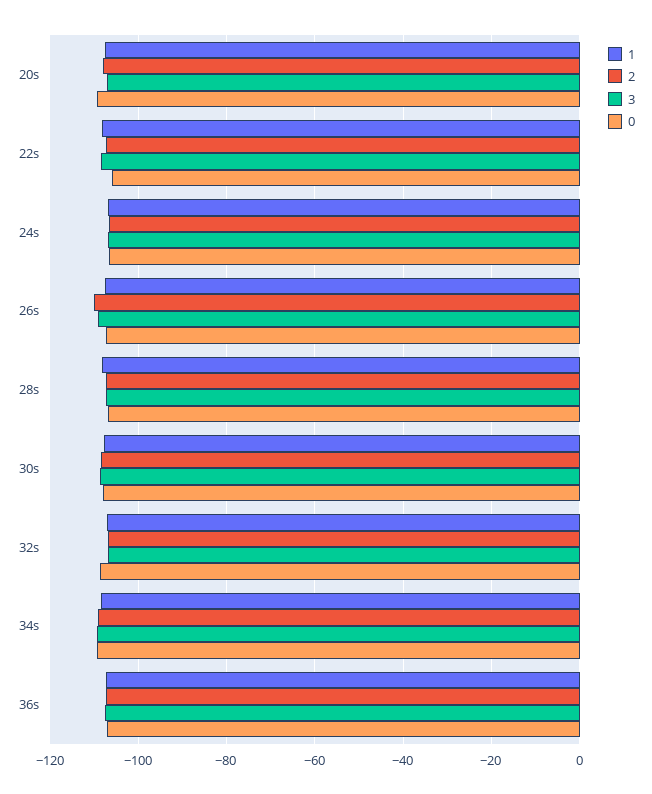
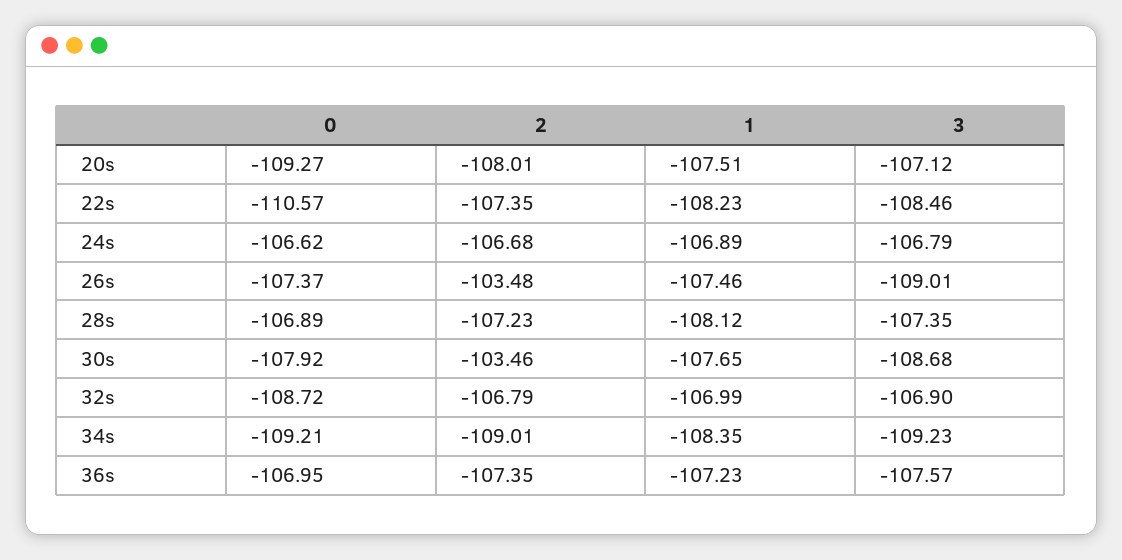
  {
    "1": {
      "20s": -107.51,
      "22s": -108.23,
      "24s": -106.89,
      "26s": -107.46,
      "28s": -108.12,
      "30s": -107.65,
      "32s": -106.99,
      "34s": -108.35,
      "36s": -107.23
    },
    "2": {
      "20s": -108.01,
      "22s": -107.35,
      "24s": -106.68,
-     "26s": -110,
+     "26s": -103.48,
      "28s": -107.23,
-     "30s": -108,
+     "30s": -103.46,
      "32s": -106.79,
      "34s": -109.01,
      "36s": -107.35
    },
    "3": {
      "20s": -107.12,
      "22s": -108.46,
      "24s": -106.79,
      "26s": -109.01,
      "28s": -107.35,
      "30s": -108.68,
      "32s": -106.9,
      "34s": -109.23,
      "36s": -107.57
    },
    "0": {
      "20s": -109.27,
-     "22s": -106,
+     "22s": -110.57,
      "24s": -106.62,
      "26s": -107.37,
      "28s": -106.89,
      "30s": -107.92,
      "32s": -108.72,
      "34s": -109.21,
      "36s": -106.95
    }
  }

